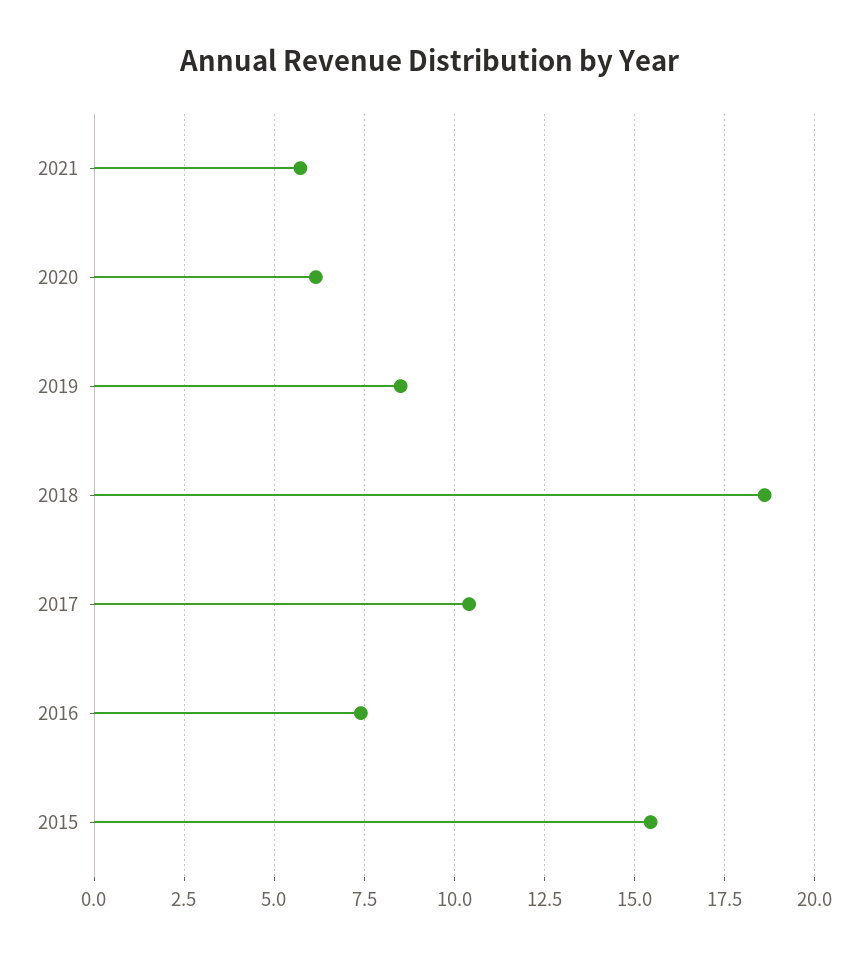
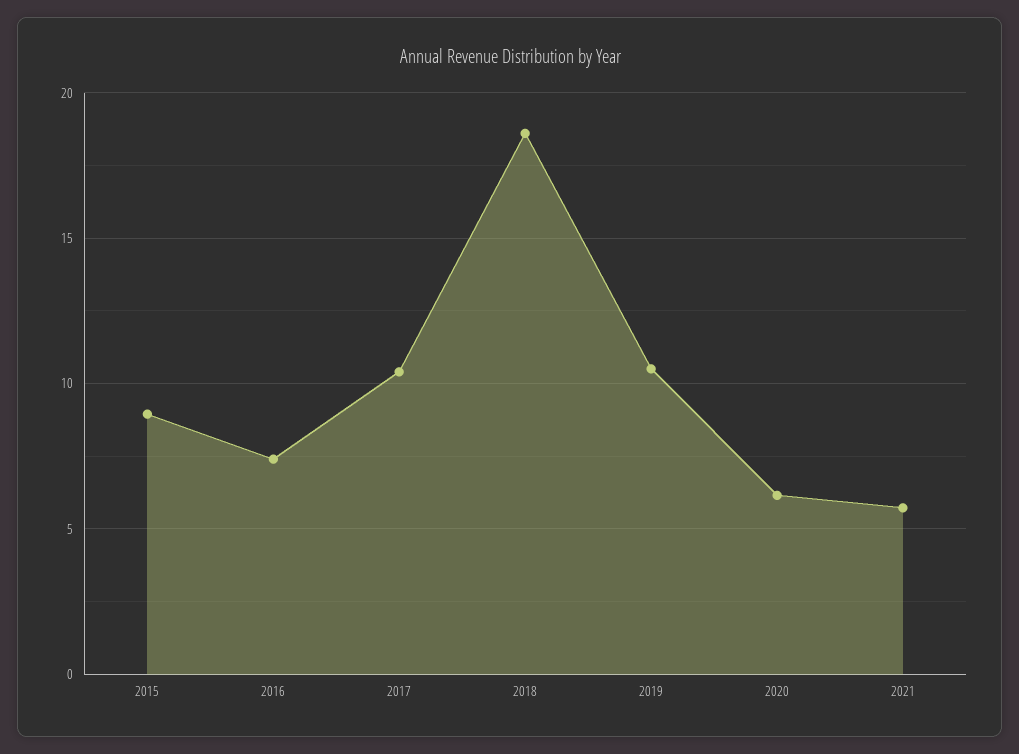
  {
    "2021": 5.75,
    "2020": 6.25,
-   "2019": 8.5,
+   "2019": 10.5,
    "2018": 18.5,
    "2017": 10.5,
    "2016": 7.5,
-   "2015": 15.5
+   "2015": 9
  }

